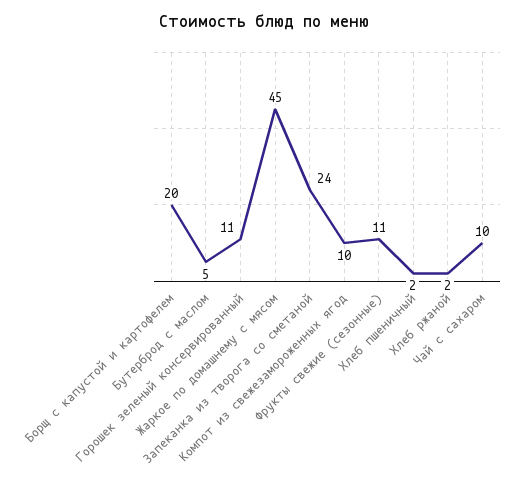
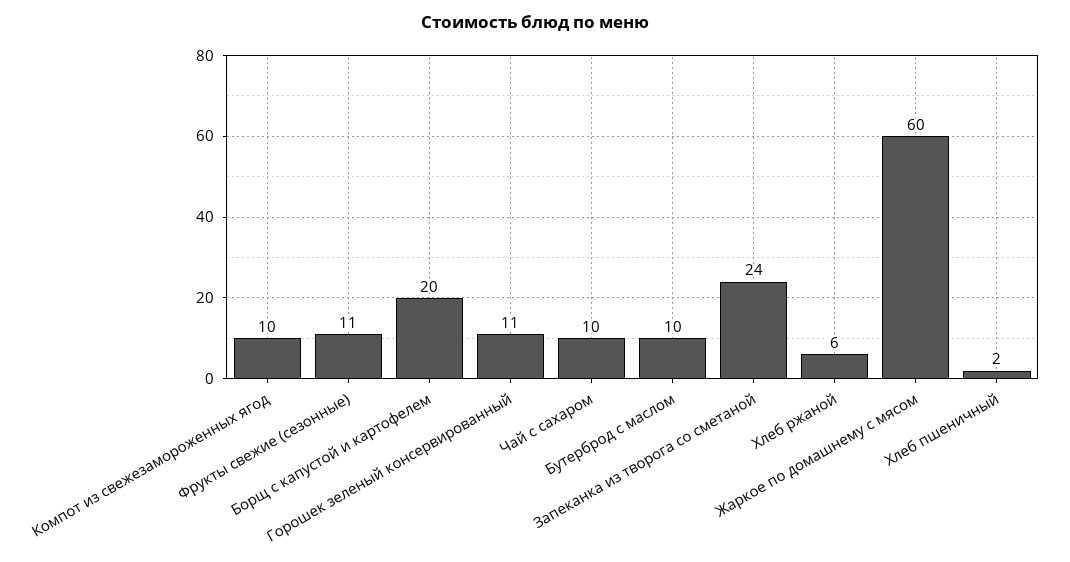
  {
    "Борщ с капустой и картофелем": 20,
-   "Бутерброд с маслом": 5,
+   "Бутерброд с маслом": 10,
    "Горошек зеленый консервированный": 11,
-   "Жаркое по домашнему с мясом": 45,
+   "Жаркое по домашнему с мясом": 60,
    "Запеканка из творога со сметаной": 24,
    "Компот из свежезамороженных ягод": 10,
    "Фрукты свежие (сезонные)": 11,
    "Хлеб пшеничный": 2,
-   "Хлеб ржаной": 2,
+   "Хлеб ржаной": 6,
    "Чай с сахаром": 10
  }

